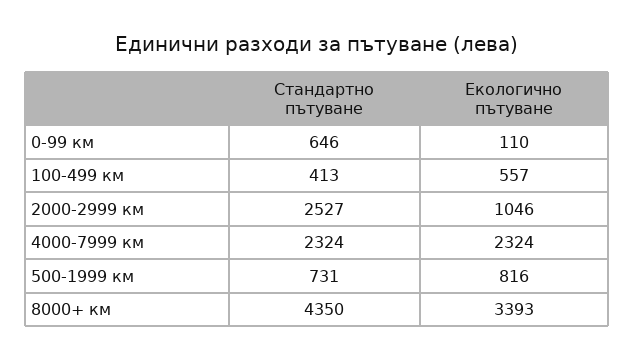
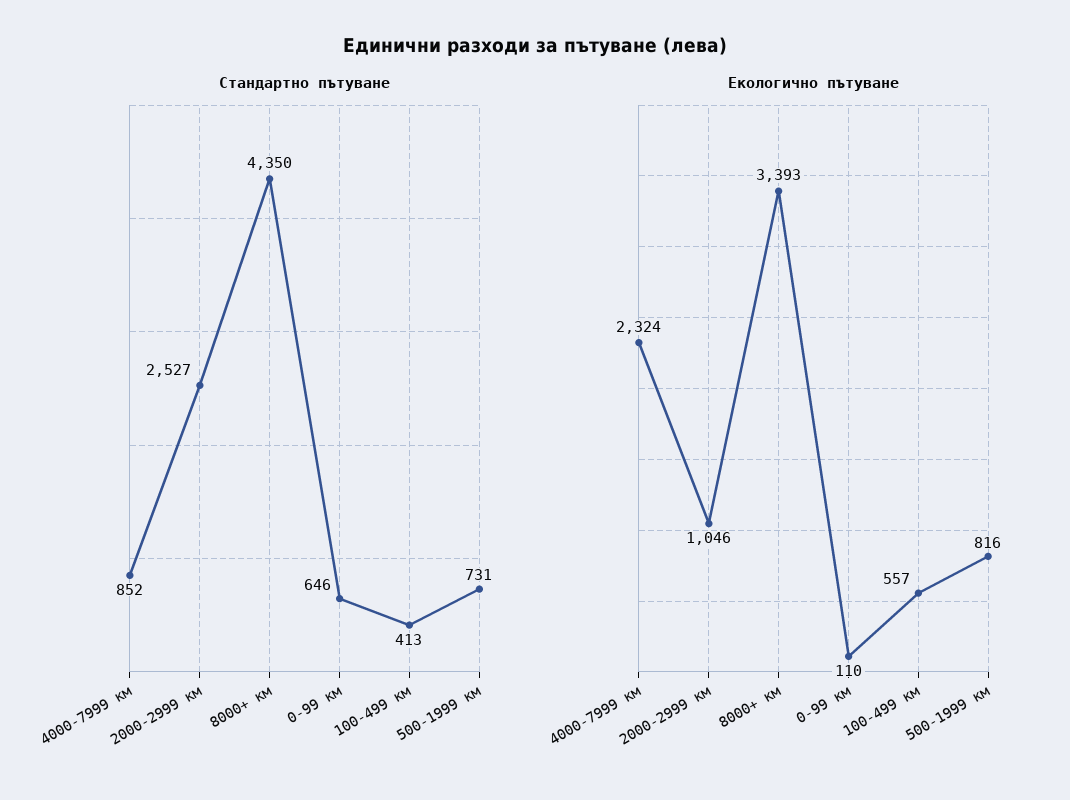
  {
    "Стандартно пътуване": {
      "0-99 км": 646,
      "100-499 км": 413,
      "2000-2999 км": 2527,
-     "4000-7999 км": 2324,
+     "4000-7999 км": 852,
      "500-1999 км": 731,
      "8000+ км": 4350
    },
    "Екологично пътуване": {
      "0-99 км": 110,
      "100-499 км": 557,
      "2000-2999 км": 1046,
      "4000-7999 км": 2324,
      "500-1999 км": 816,
      "8000+ км": 3393
    }
  }

